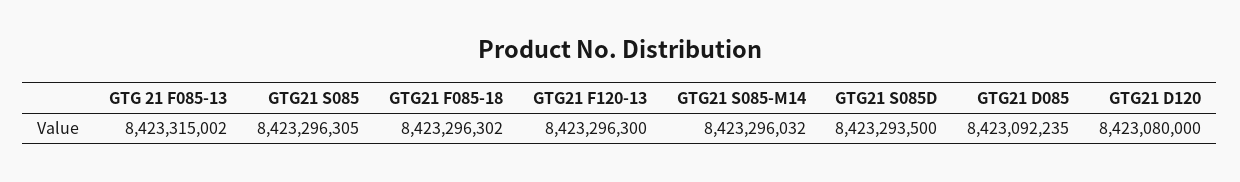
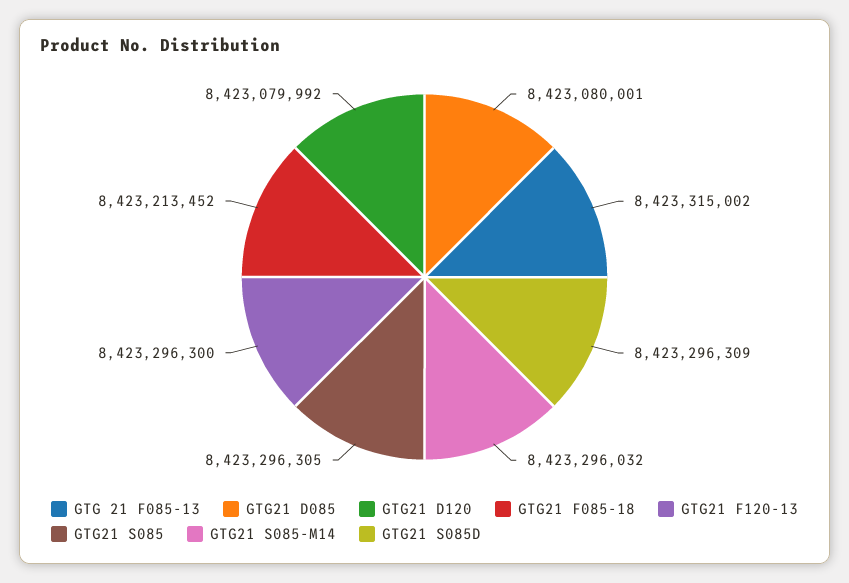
  {
    "GTG 21 F085-13": 8423315002,
    "GTG21 S085": 8423296305,
-   "GTG21 F085-18": 8423296302,
+   "GTG21 F085-18": 8423213452,
    "GTG21 F120-13": 8423296300,
    "GTG21 S085-M14": 8423296032,
-   "GTG21 S085D": 8423293500,
+   "GTG21 S085D": 8423296309,
-   "GTG21 D085": 8423092235,
+   "GTG21 D085": 8423080001,
-   "GTG21 D120": 8423080000
+   "GTG21 D120": 8423079992
  }

